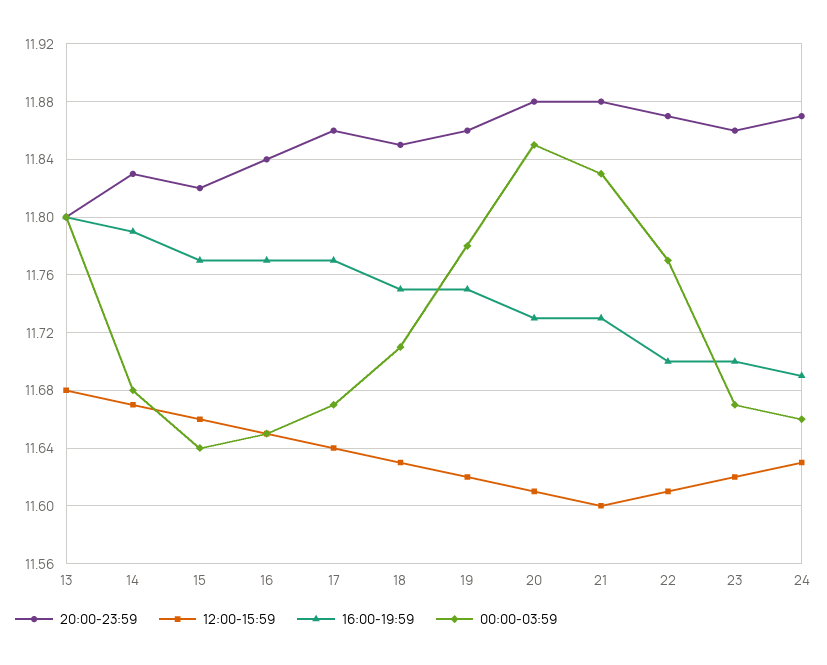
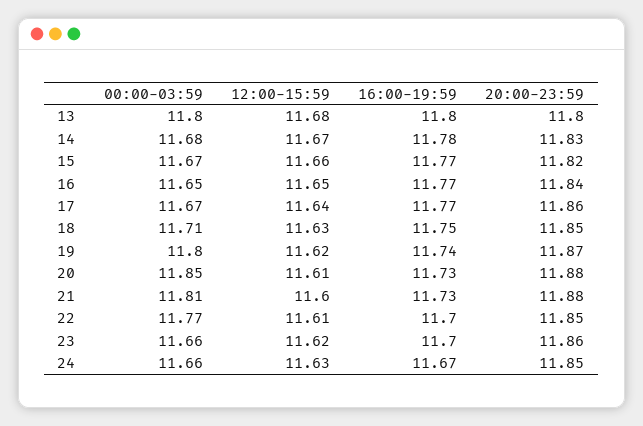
  {
    "20:00-23:59": {
      "13": 11.8,
      "14": 11.83,
      "15": 11.82,
      "16": 11.84,
      "17": 11.86,
      "18": 11.85,
-     "19": 11.86,
+     "19": 11.87,
      "20": 11.88,
      "21": 11.88,
-     "22": 11.87,
+     "22": 11.85,
      "23": 11.86,
-     "24": 11.87
+     "24": 11.85
    },
    "12:00-15:59": {
      "13": 11.68,
      "14": 11.67,
      "15": 11.66,
      "16": 11.65,
      "17": 11.64,
      "18": 11.63,
      "19": 11.62,
      "20": 11.61,
      "21": 11.6,
      "22": 11.61,
      "23": 11.62,
      "24": 11.63
    },
    "16:00-19:59": {
      "13": 11.8,
-     "14": 11.79,
+     "14": 11.78,
      "15": 11.77,
      "16": 11.77,
      "17": 11.77,
      "18": 11.75,
-     "19": 11.75,
+     "19": 11.74,
      "20": 11.73,
      "21": 11.73,
      "22": 11.7,
      "23": 11.7,
-     "24": 11.69
+     "24": 11.67
    },
    "00:00-03:59": {
      "13": 11.8,
      "14": 11.68,
-     "15": 11.64,
+     "15": 11.67,
      "16": 11.65,
      "17": 11.67,
      "18": 11.71,
-     "19": 11.78,
+     "19": 11.8,
      "20": 11.85,
-     "21": 11.83,
+     "21": 11.81,
      "22": 11.77,
-     "23": 11.67,
+     "23": 11.66,
      "24": 11.66
    }
  }

